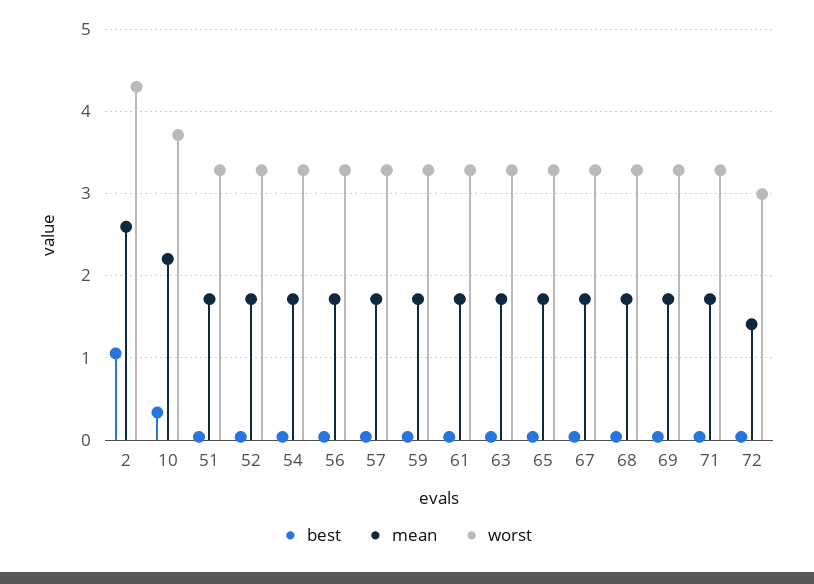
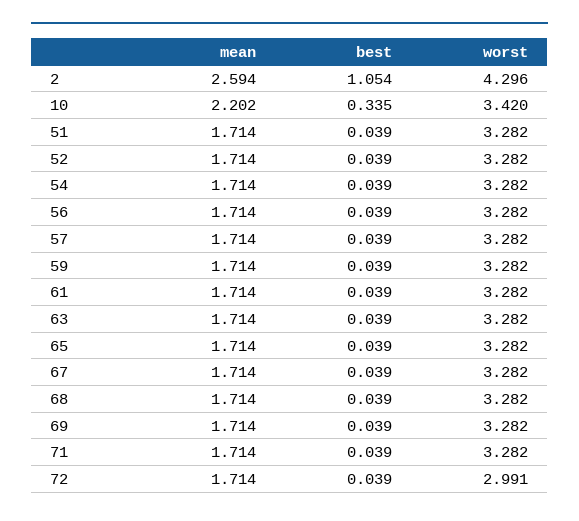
  {
    "best": {
      "2": 1.054,
      "10": 0.335,
      "51": 0.039,
      "52": 0.039,
      "54": 0.039,
      "56": 0.039,
      "57": 0.039,
      "59": 0.039,
      "61": 0.039,
      "63": 0.039,
      "65": 0.039,
      "67": 0.039,
      "68": 0.039,
      "69": 0.039,
      "71": 0.039,
      "72": 0.039
    },
    "mean": {
      "2": 2.594,
      "10": 2.202,
      "51": 1.714,
      "52": 1.714,
      "54": 1.714,
      "56": 1.714,
      "57": 1.714,
      "59": 1.714,
      "61": 1.714,
      "63": 1.714,
      "65": 1.714,
      "67": 1.714,
      "68": 1.714,
      "69": 1.714,
      "71": 1.714,
-     "72": 1.4
+     "72": 1.714
    },
    "worst": {
      "2": 4.296,
-     "10": 3.7,
+     "10": 3.42,
      "51": 3.282,
      "52": 3.282,
      "54": 3.282,
      "56": 3.282,
      "57": 3.282,
      "59": 3.282,
      "61": 3.282,
      "63": 3.282,
      "65": 3.282,
      "67": 3.282,
      "68": 3.282,
      "69": 3.282,
      "71": 3.282,
      "72": 2.991
    }
  }

